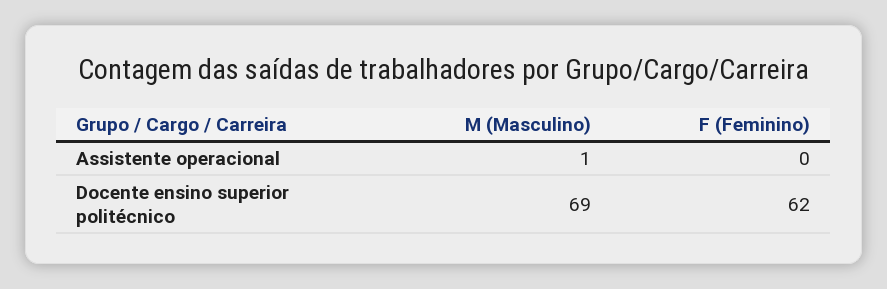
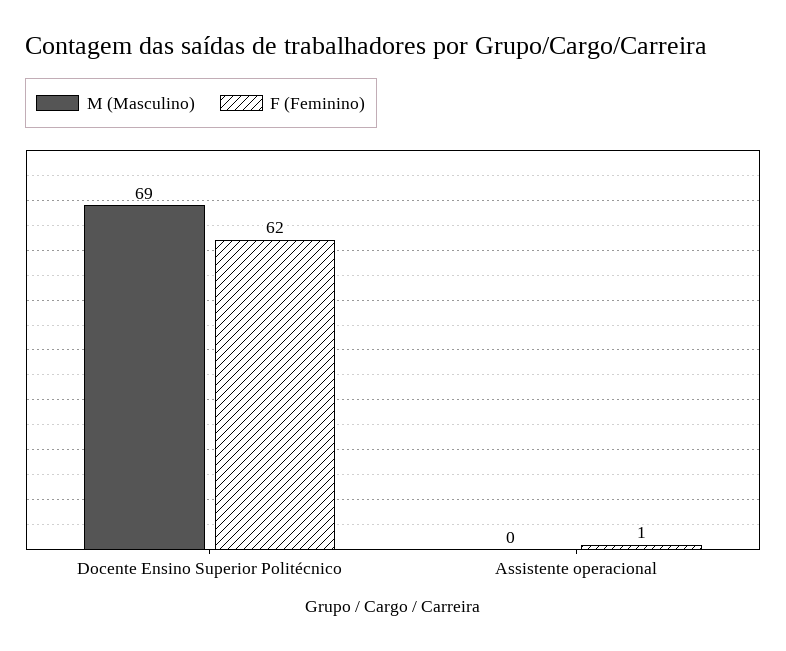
  {
    "M (Masculino)": {
-     "Assistente operacional": 1,
+     "Assistente operacional": 0,
      "Docente ensino superior politécnico": 69
    },
    "F (Feminino)": {
-     "Assistente operacional": 0,
+     "Assistente operacional": 1,
      "Docente ensino superior politécnico": 62
    }
  }

